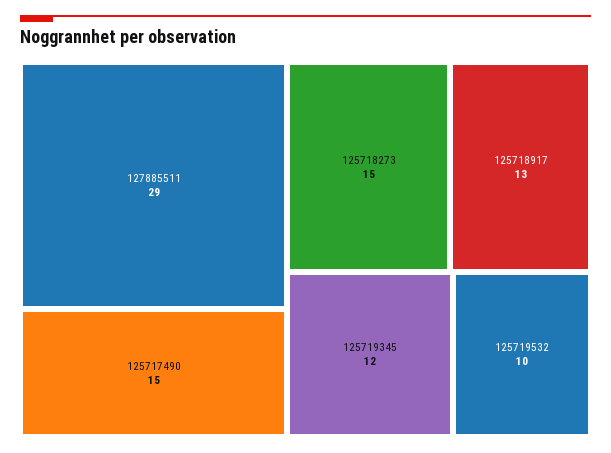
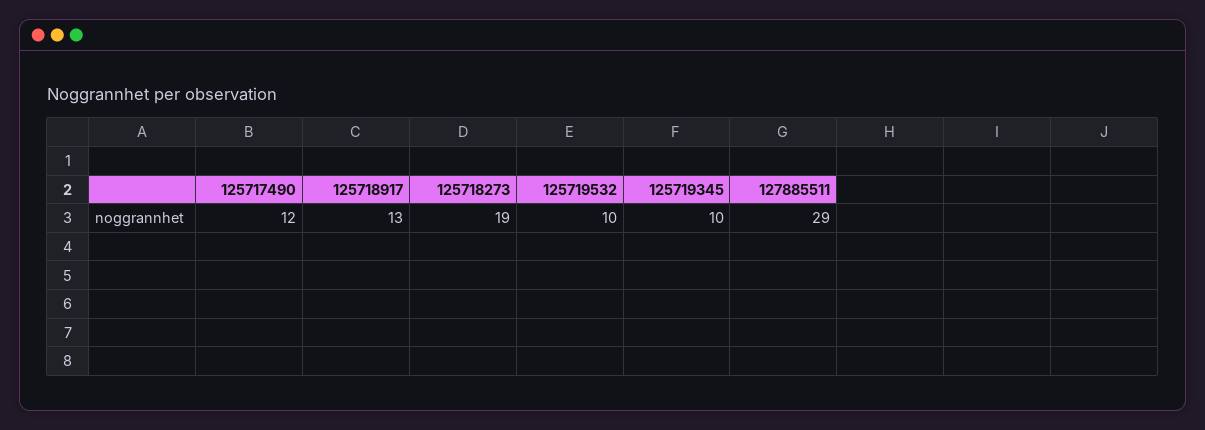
  {
    "127885511": 29,
-   "125717490": 15,
+   "125717490": 12,
-   "125718273": 15,
+   "125718273": 19,
    "125718917": 13,
-   "125719345": 12,
+   "125719345": 10,
    "125719532": 10
  }

